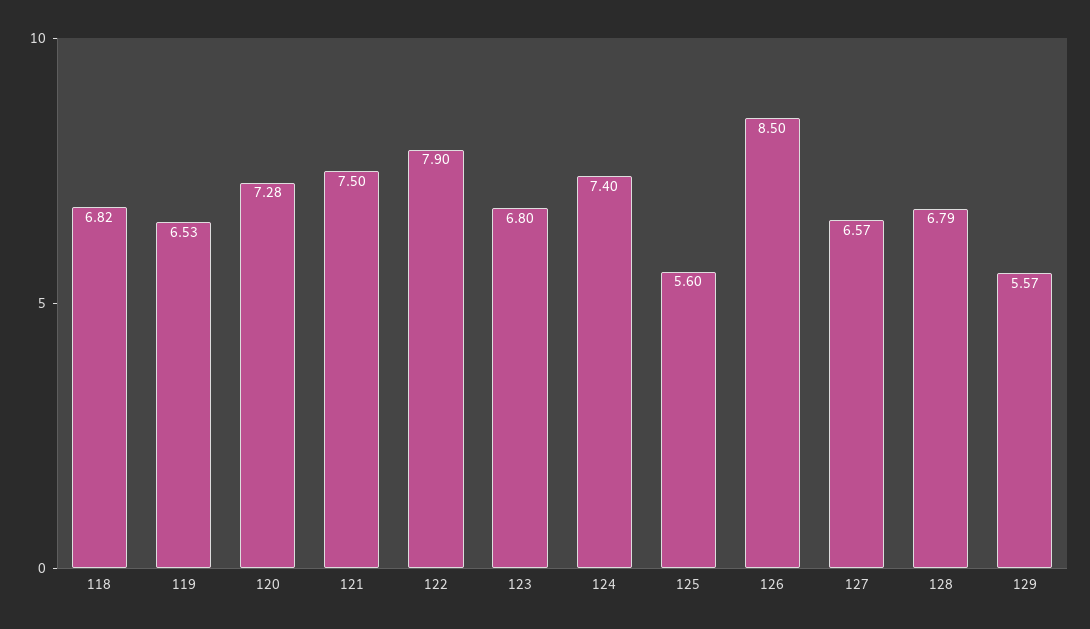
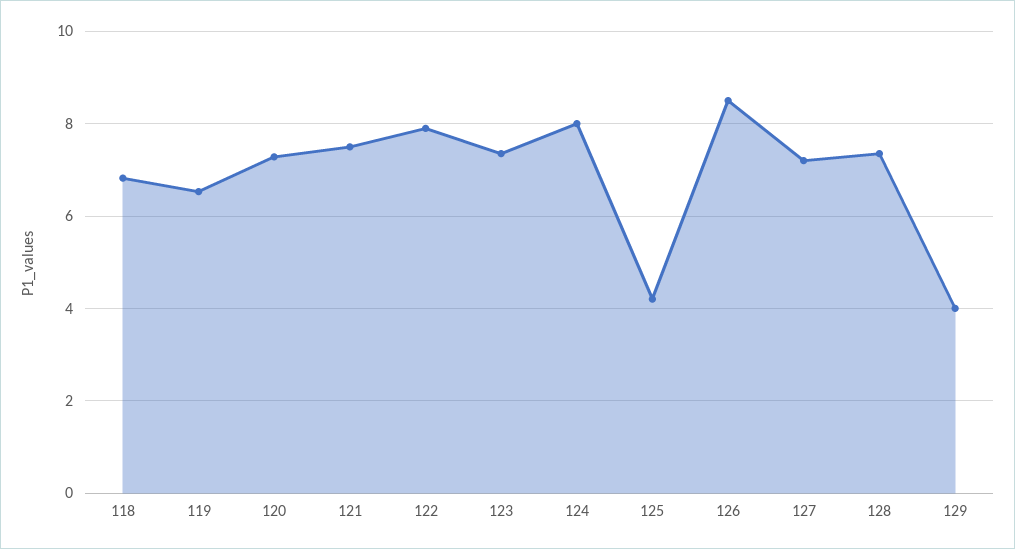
  {
    "118": 6.82,
    "119": 6.53,
    "120": 7.28,
    "121": 7.5,
    "122": 7.9,
-   "123": 6.8,
+   "123": 7.4,
-   "124": 7.4,
+   "124": 8,
-   "125": 5.6,
+   "125": 4.2,
    "126": 8.5,
-   "127": 6.57,
+   "127": 7.2,
-   "128": 6.79,
+   "128": 7.4,
-   "129": 5.57
+   "129": 4
  }

